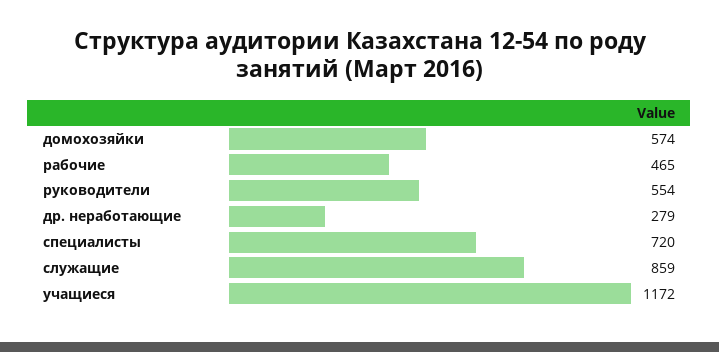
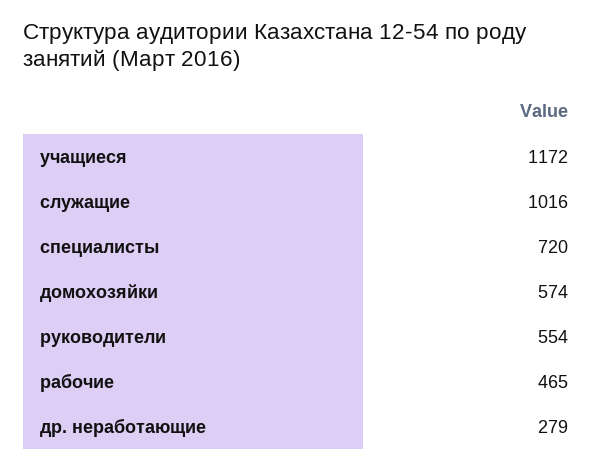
  {
    "домохозяйки": 574,
    "рабочие": 465,
    "руководители": 554,
    "др. неработающие": 279,
    "специалисты": 720,
-   "служащие": 859,
+   "служащие": 1016,
    "учащиеся": 1172
  }

